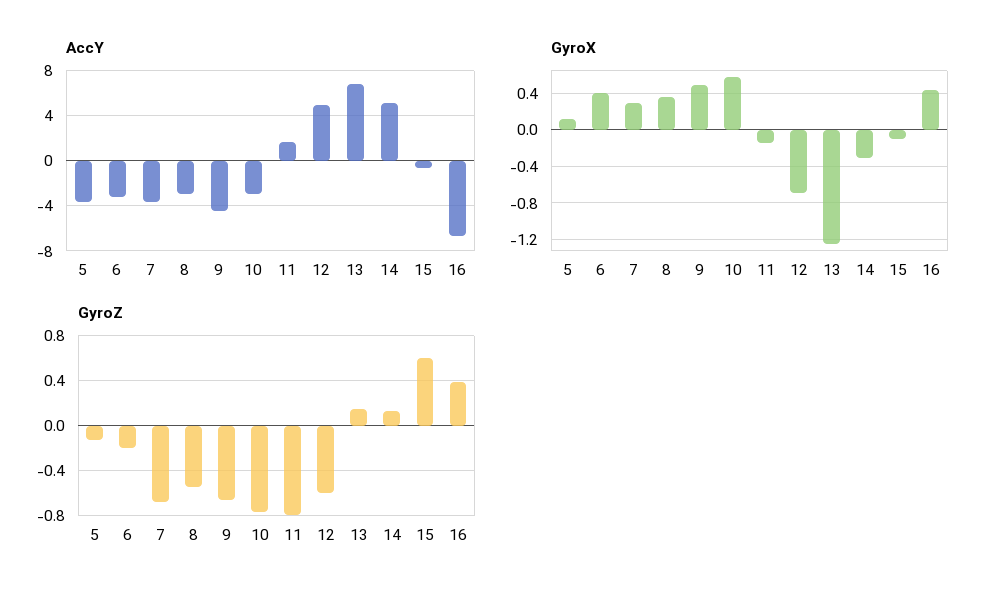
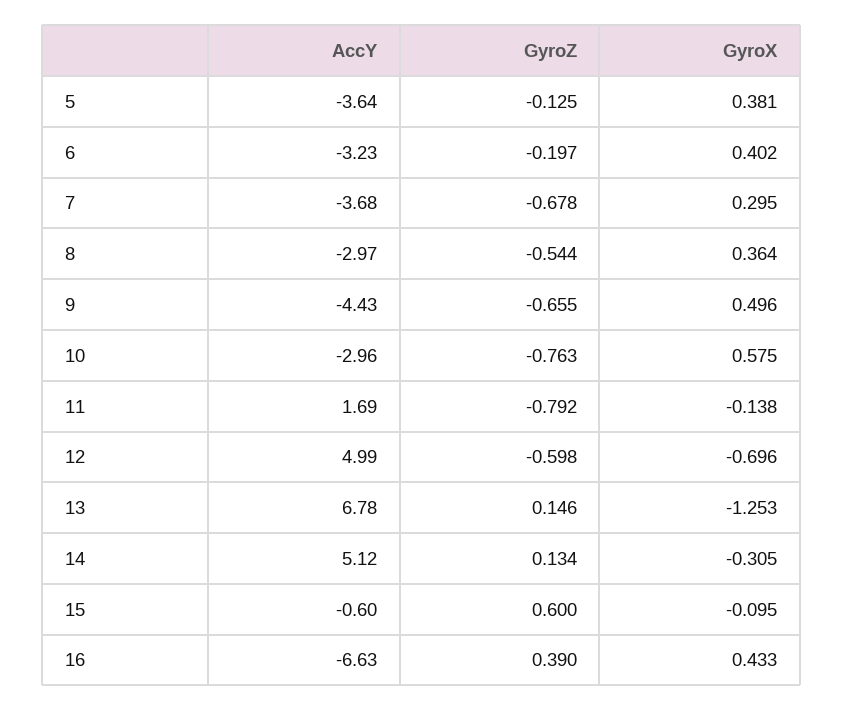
  {
    "AccY": {
      "5": -3.64,
      "6": -3.23,
      "7": -3.68,
      "8": -2.97,
      "9": -4.43,
      "10": -2.96,
      "11": 1.69,
      "12": 4.99,
      "13": 6.78,
      "14": 5.12,
      "15": -0.6,
      "16": -6.63
    },
    "GyroX": {
-     "5": 0.1,
+     "5": 0.381,
      "6": 0.402,
      "7": 0.295,
      "8": 0.364,
      "9": 0.496,
      "10": 0.575,
      "11": -0.138,
      "12": -0.696,
      "13": -1.253,
      "14": -0.305,
      "15": -0.095,
      "16": 0.433
    },
    "GyroZ": {
      "5": -0.125,
      "6": -0.197,
      "7": -0.678,
      "8": -0.544,
      "9": -0.655,
      "10": -0.763,
      "11": -0.792,
      "12": -0.598,
      "13": 0.146,
      "14": 0.134,
      "15": 0.6,
      "16": 0.39
    }
  }

